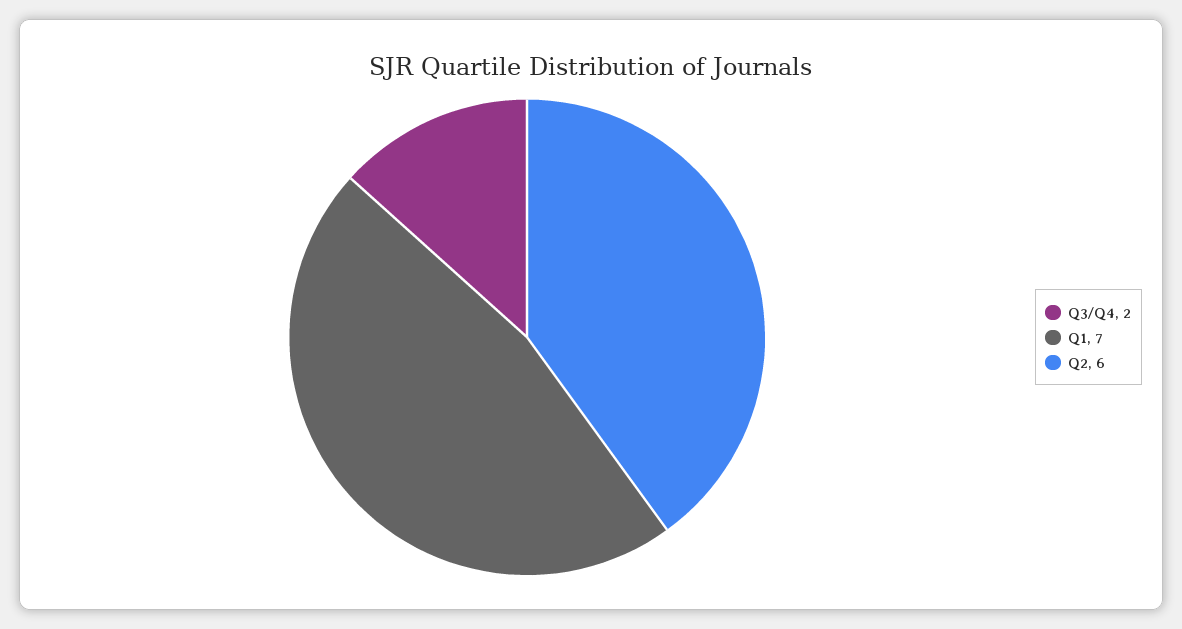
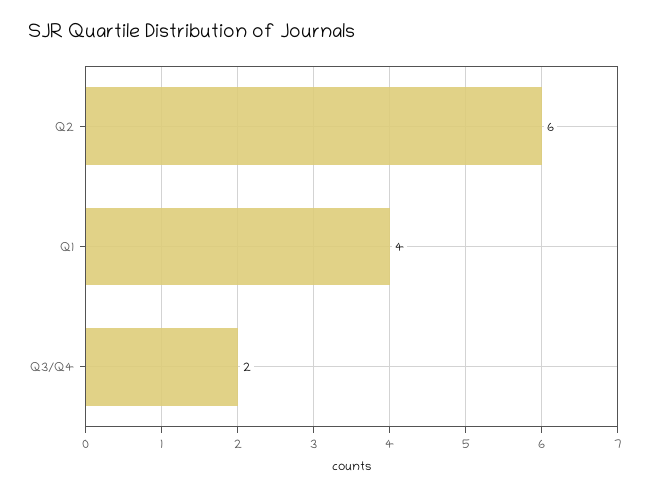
  {
    "Q3/Q4": 2,
-   "Q1": 7,
+   "Q1": 4,
    "Q2": 6
  }

